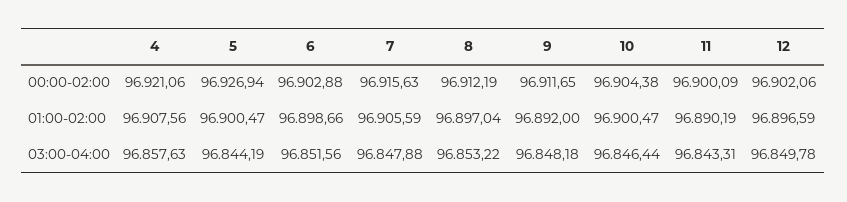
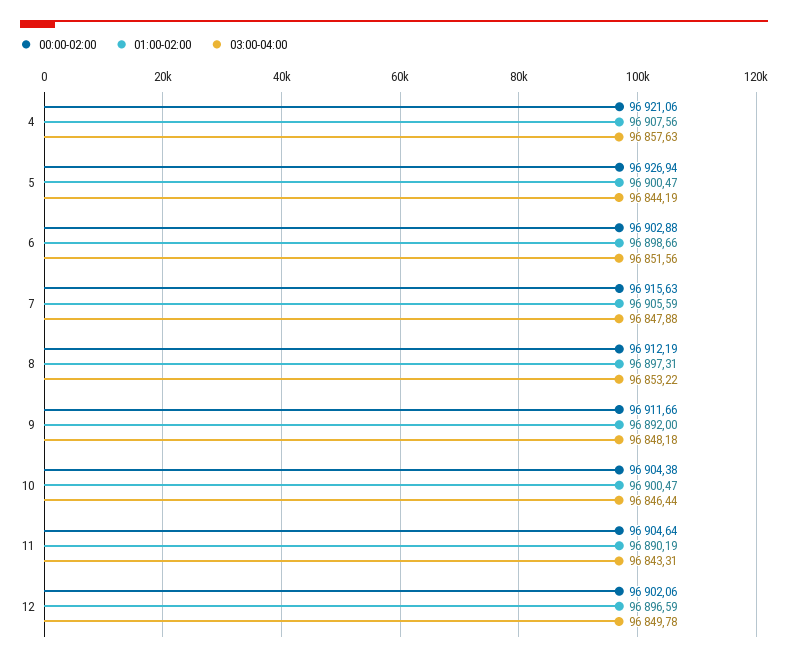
  {
    "00:00-02:00": {
      "4": 96921.06,
      "5": 96926.94,
      "6": 96902.88,
      "7": 96915.63,
      "8": 96912.19,
-     "9": 96911.65,
+     "9": 96911.66,
      "10": 96904.38,
-     "11": 96900.09,
+     "11": 96904.64,
      "12": 96902.06
    },
    "01:00-02:00": {
      "4": 96907.56,
      "5": 96900.47,
      "6": 96898.66,
      "7": 96905.59,
-     "8": 96897.04,
+     "8": 96897.31,
      "9": 96892,
      "10": 96900.47,
      "11": 96890.19,
      "12": 96896.59
    },
    "03:00-04:00": {
      "4": 96857.63,
      "5": 96844.19,
      "6": 96851.56,
      "7": 96847.88,
      "8": 96853.22,
      "9": 96848.18,
      "10": 96846.44,
      "11": 96843.31,
      "12": 96849.78
    }
  }

